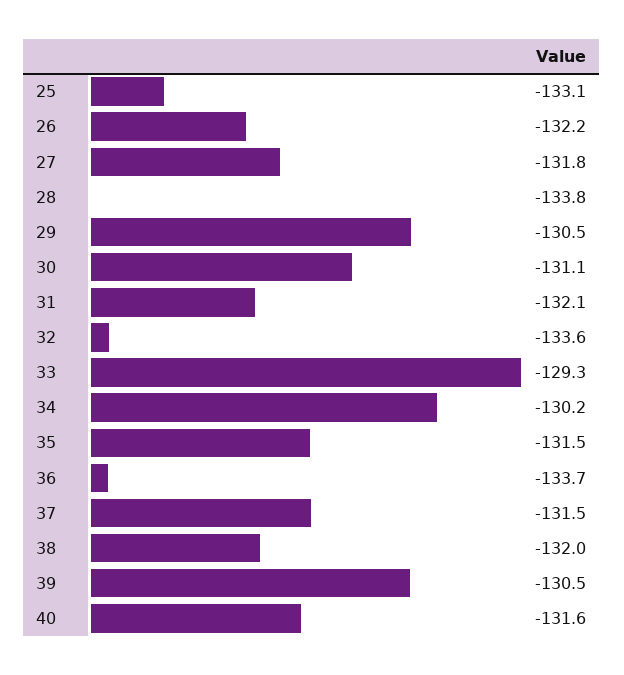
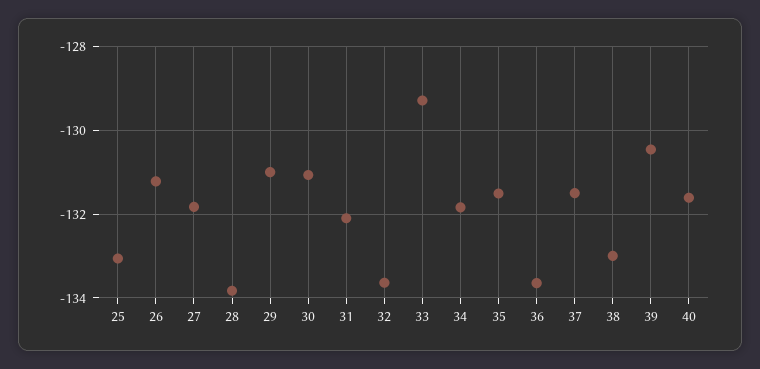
  {
    "25": -133.1,
-   "26": -132.2,
+   "26": -131.2,
    "27": -131.8,
    "28": -133.8,
-   "29": -130.5,
+   "29": -131,
    "30": -131.1,
    "31": -132.1,
    "32": -133.6,
    "33": -129.3,
-   "34": -130.2,
+   "34": -131.8,
    "35": -131.5,
    "36": -133.7,
    "37": -131.5,
-   "38": -132,
+   "38": -133,
    "39": -130.5,
    "40": -131.6
  }

